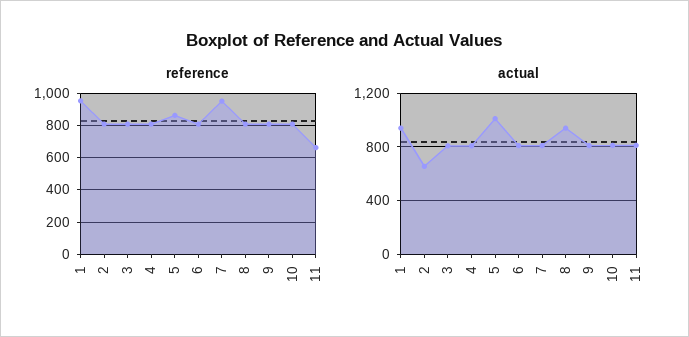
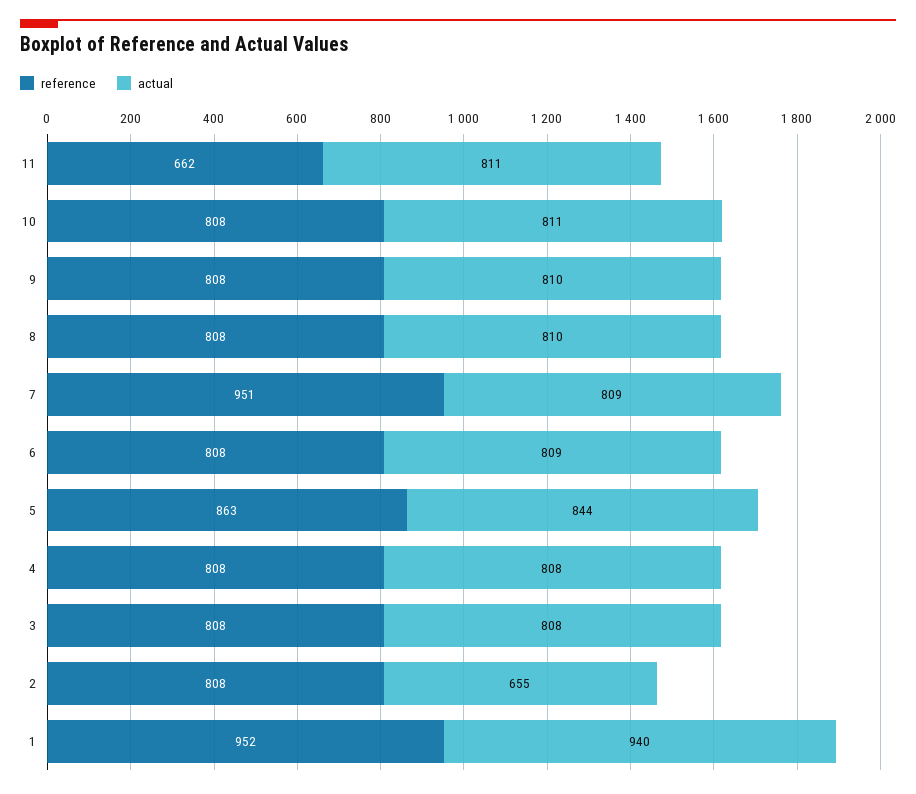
  {
    "reference": {
      "1": 952,
      "2": 808,
      "3": 808,
      "4": 808,
      "5": 863,
      "6": 808,
      "7": 951,
      "8": 808,
      "9": 808,
      "10": 808,
      "11": 662
    },
    "actual": {
      "1": 940,
      "2": 655,
      "3": 808,
      "4": 808,
-     "5": 1000,
+     "5": 844,
      "6": 809,
      "7": 809,
-     "8": 950,
+     "8": 810,
      "9": 810,
      "10": 811,
      "11": 811
    }
  }

